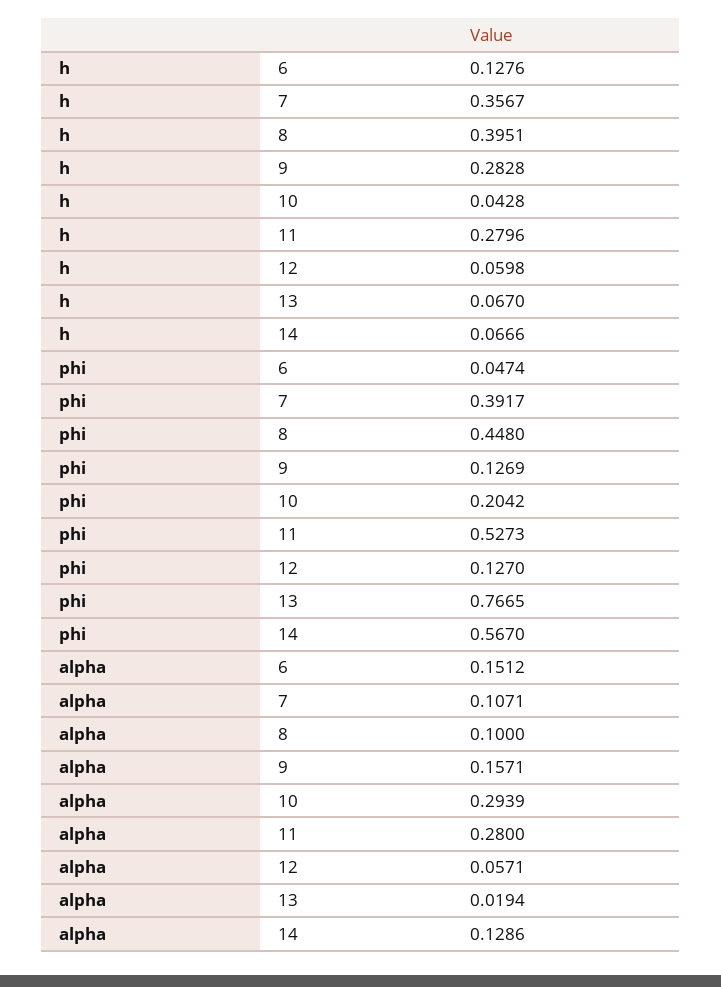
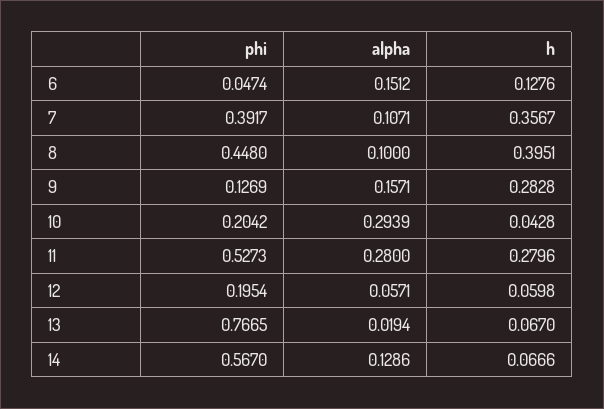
  {
    "h": {
      "6": 0.1276,
      "7": 0.3567,
      "8": 0.3951,
      "9": 0.2828,
      "10": 0.0428,
      "11": 0.2796,
      "12": 0.0598,
      "13": 0.067,
      "14": 0.0666
    },
    "phi": {
      "6": 0.0474,
      "7": 0.3917,
      "8": 0.448,
      "9": 0.1269,
      "10": 0.2042,
      "11": 0.5273,
-     "12": 0.127,
+     "12": 0.1954,
      "13": 0.7665,
      "14": 0.567
    },
    "alpha": {
      "6": 0.1512,
      "7": 0.1071,
      "8": 0.1,
      "9": 0.1571,
      "10": 0.2939,
      "11": 0.28,
      "12": 0.0571,
      "13": 0.0194,
      "14": 0.1286
    }
  }

